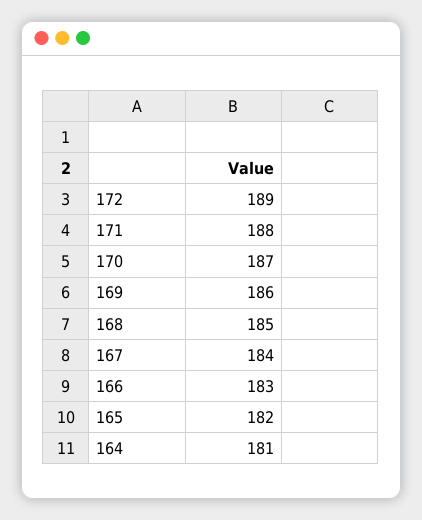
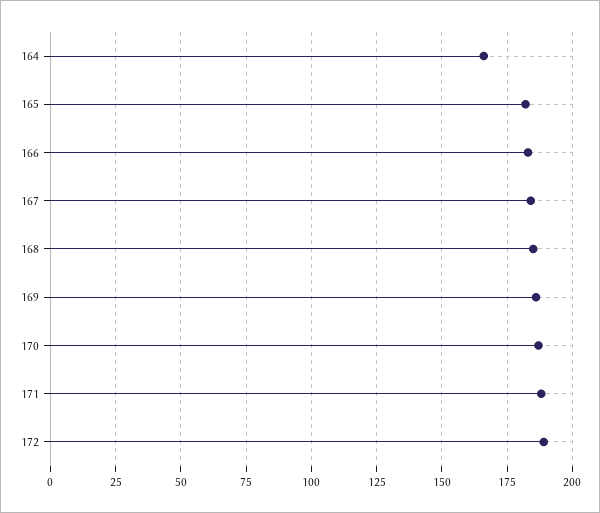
  {
    "172": 189,
    "171": 188,
    "170": 187,
    "169": 186,
    "168": 185,
    "167": 184,
    "166": 183,
    "165": 182,
-   "164": 181
+   "164": 165
  }

